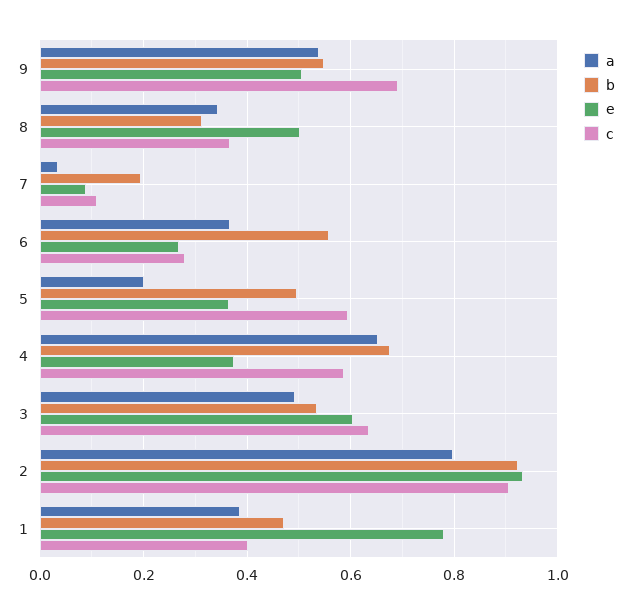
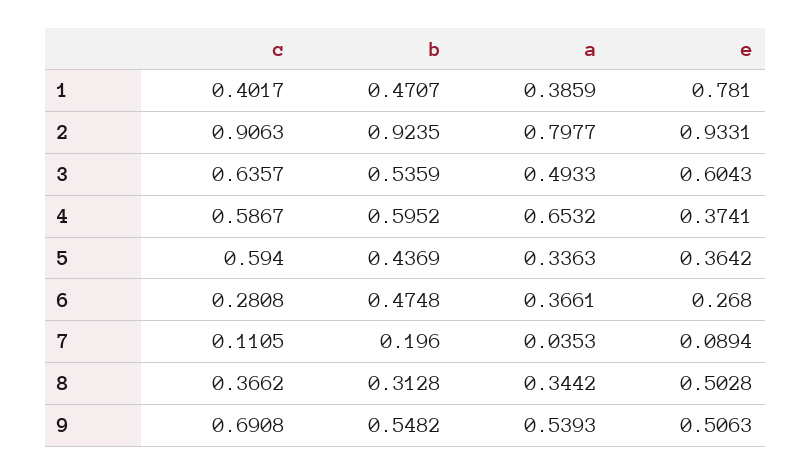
  {
    "a": {
      "9": 0.5393,
      "8": 0.3442,
      "7": 0.0353,
      "6": 0.3661,
-     "5": 0.2,
+     "5": 0.3363,
      "4": 0.6532,
      "3": 0.4933,
      "2": 0.7977,
      "1": 0.3859
    },
    "b": {
      "9": 0.5482,
      "8": 0.3128,
      "7": 0.196,
-     "6": 0.56,
+     "6": 0.4748,
-     "5": 0.5,
+     "5": 0.4369,
-     "4": 0.68,
+     "4": 0.5952,
      "3": 0.5359,
      "2": 0.9235,
      "1": 0.4707
    },
    "e": {
      "9": 0.5063,
      "8": 0.5028,
      "7": 0.0894,
      "6": 0.268,
      "5": 0.3642,
      "4": 0.3741,
      "3": 0.6043,
      "2": 0.9331,
      "1": 0.781
    },
    "c": {
      "9": 0.6908,
      "8": 0.3662,
      "7": 0.1105,
      "6": 0.2808,
      "5": 0.594,
      "4": 0.5867,
      "3": 0.6357,
      "2": 0.9063,
      "1": 0.4017
    }
  }

